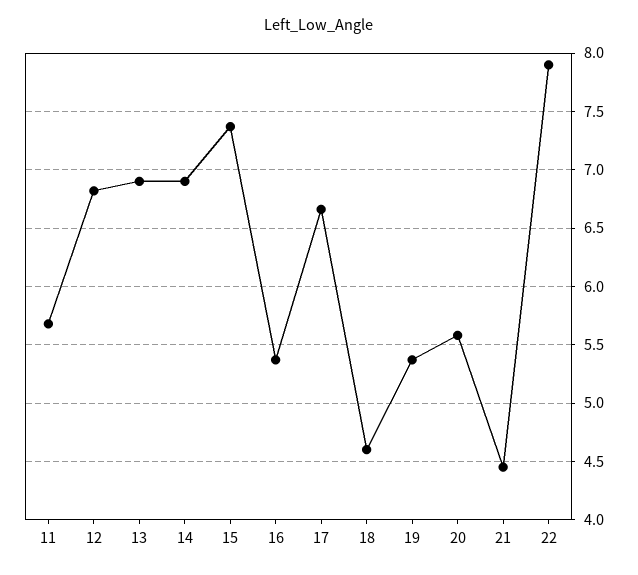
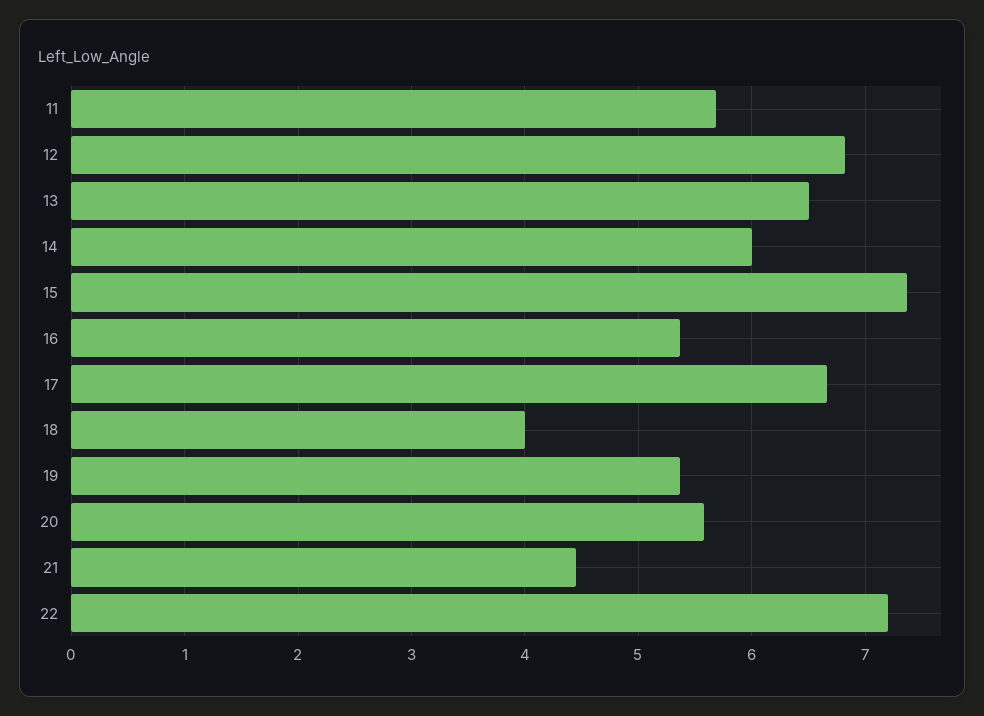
  {
    "11": 5.7,
    "12": 6.8,
-   "13": 6.9,
+   "13": 6.5,
-   "14": 6.9,
+   "14": 6,
    "15": 7.4,
    "16": 5.4,
    "17": 6.7,
-   "18": 4.6,
+   "18": 4,
    "19": 5.4,
    "20": 5.6,
    "21": 4.5,
-   "22": 7.9
+   "22": 7.2
  }

